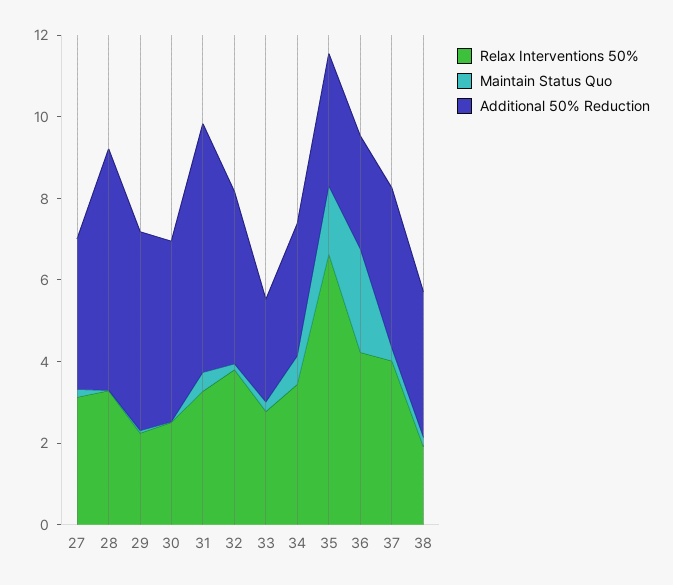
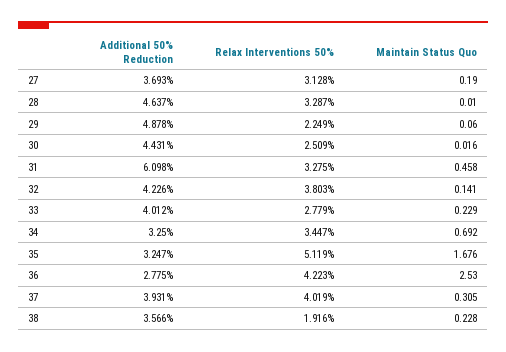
  {
    "Relax Interventions 50%": {
      "27": 3.128,
      "28": 3.287,
      "29": 2.249,
      "30": 2.509,
      "31": 3.275,
      "32": 3.803,
      "33": 2.779,
      "34": 3.447,
-     "35": 6.5,
+     "35": 5.119,
      "36": 4.223,
      "37": 4.019,
      "38": 1.916
    },
    "Maintain Status Quo": {
      "27": 0.19,
      "28": 0.01,
      "29": 0.06,
      "30": 0.016,
      "31": 0.458,
      "32": 0.141,
      "33": 0.229,
      "34": 0.692,
      "35": 1.676,
      "36": 2.53,
      "37": 0.305,
      "38": 0.228
    },
    "Additional 50% Reduction": {
      "27": 3.693,
-     "28": 6,
+     "28": 4.637,
      "29": 4.878,
      "30": 4.431,
      "31": 6.098,
      "32": 4.226,
-     "33": 2.5,
+     "33": 4.012,
      "34": 3.25,
      "35": 3.247,
      "36": 2.775,
      "37": 3.931,
      "38": 3.566
    }
  }

